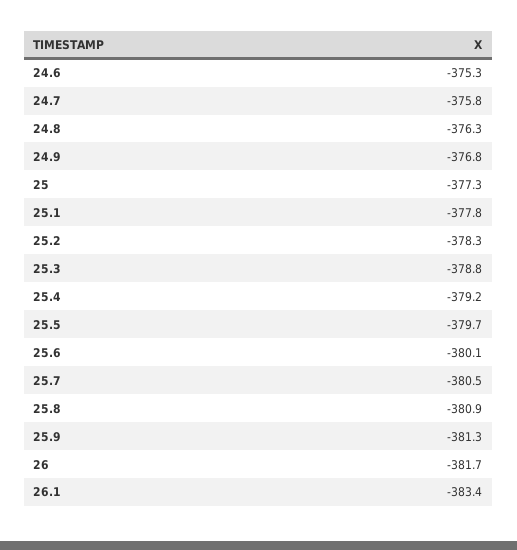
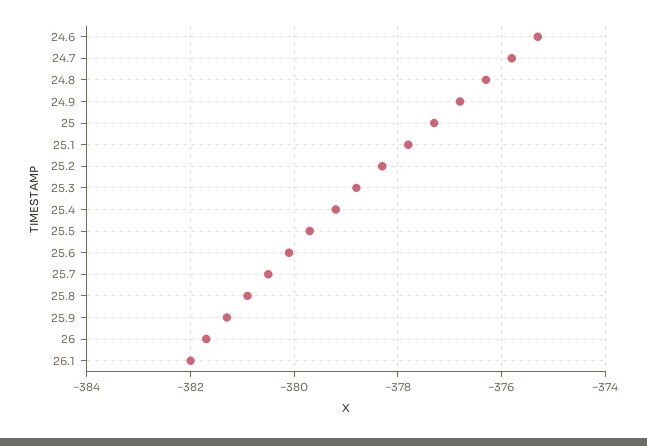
  {
    "24.6": -375.3,
    "24.7": -375.8,
    "24.8": -376.3,
    "24.9": -376.8,
    "25": -377.3,
    "25.1": -377.8,
    "25.2": -378.3,
    "25.3": -378.8,
    "25.4": -379.2,
    "25.5": -379.7,
    "25.6": -380.1,
    "25.7": -380.5,
    "25.8": -380.9,
    "25.9": -381.3,
    "26": -381.7,
-   "26.1": -383.4
+   "26.1": -382
  }

